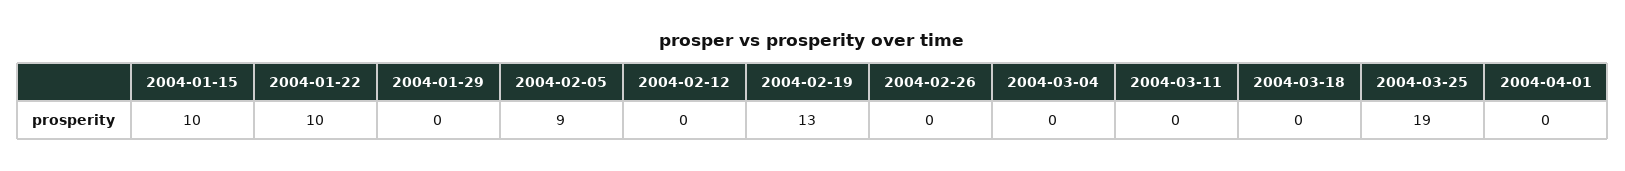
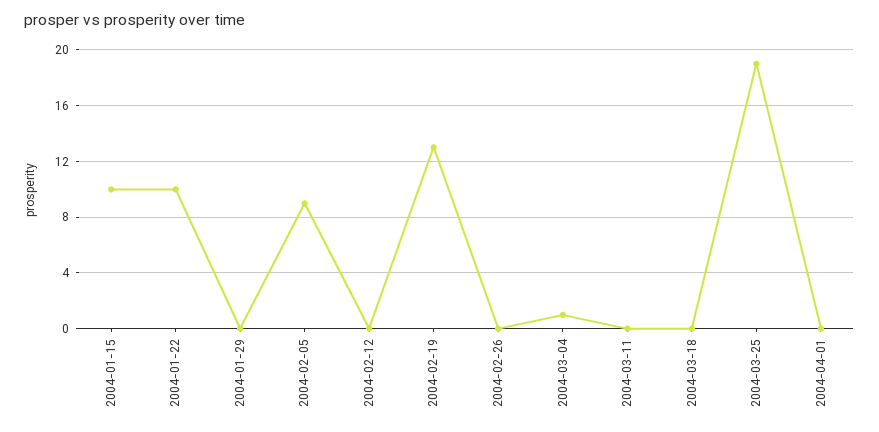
  {
    "2004-01-15": 10,
    "2004-01-22": 10,
    "2004-01-29": 0,
    "2004-02-05": 9,
    "2004-02-12": 0,
    "2004-02-19": 13,
    "2004-02-26": 0,
-   "2004-03-04": 0,
+   "2004-03-04": 1,
    "2004-03-11": 0,
    "2004-03-18": 0,
    "2004-03-25": 19,
    "2004-04-01": 0
  }

